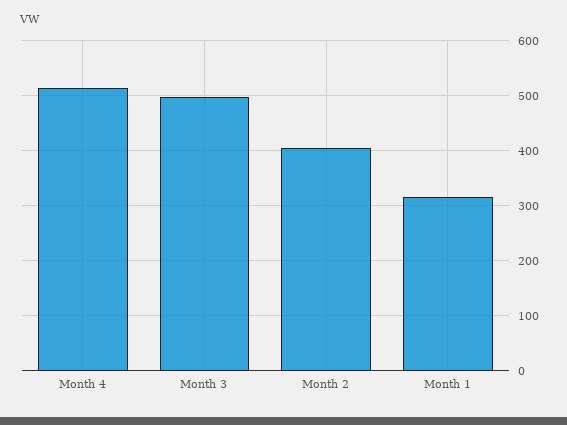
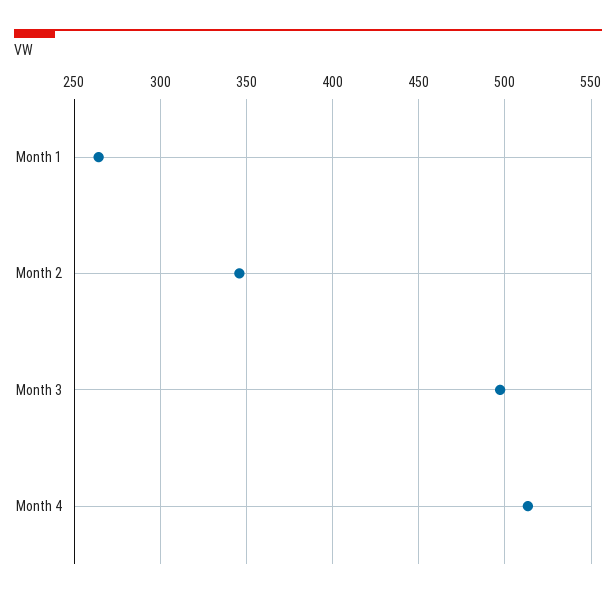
  {
    "Month 4": 515,
    "Month 3": 495,
-   "Month 2": 400,
+   "Month 2": 345,
-   "Month 1": 320
+   "Month 1": 265
  }

